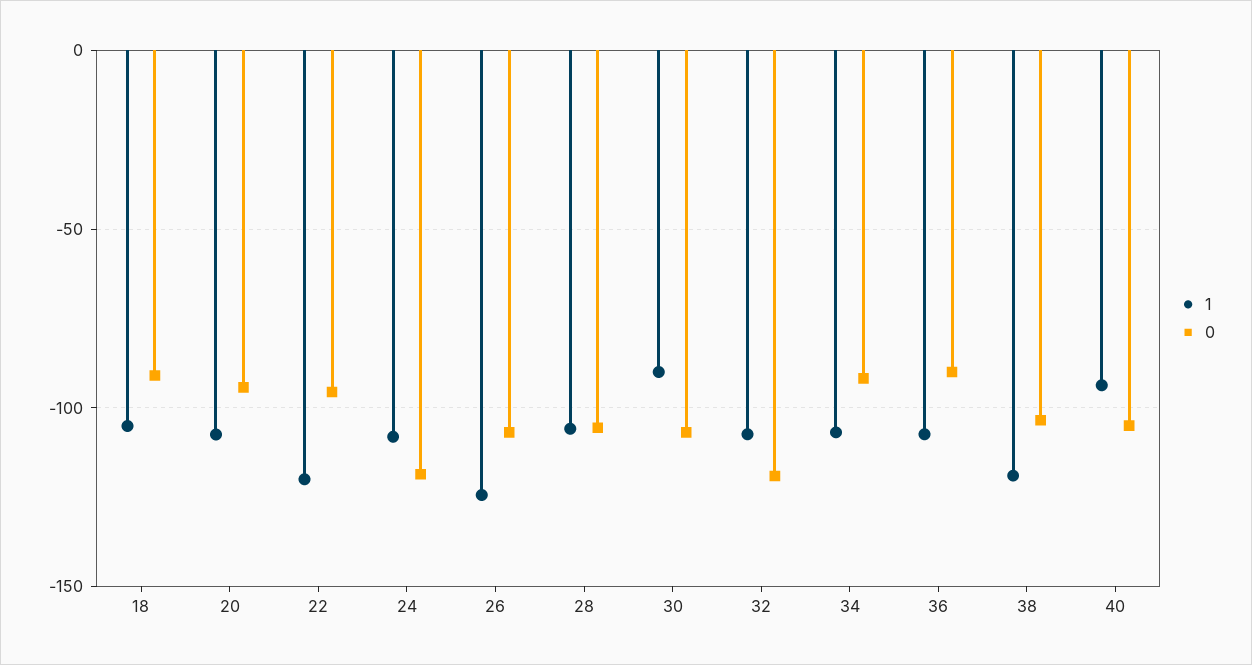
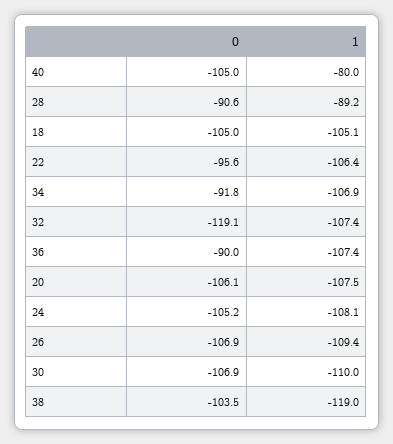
  {
    "1": {
      "18": -105.1,
      "20": -107.5,
-     "22": -120,
+     "22": -106.4,
      "24": -108.1,
-     "26": -125,
+     "26": -109.4,
-     "28": -105,
+     "28": -89.2,
-     "30": -90,
+     "30": -110,
      "32": -107.4,
      "34": -106.9,
      "36": -107.4,
      "38": -119,
-     "40": -95
+     "40": -80
    },
    "0": {
-     "18": -90,
+     "18": -105,
-     "20": -95,
+     "20": -106.1,
      "22": -95.6,
-     "24": -120,
+     "24": -105.2,
      "26": -106.9,
-     "28": -105,
+     "28": -90.6,
      "30": -106.9,
      "32": -119.1,
      "34": -91.8,
      "36": -90,
      "38": -103.5,
      "40": -105
    }
  }

